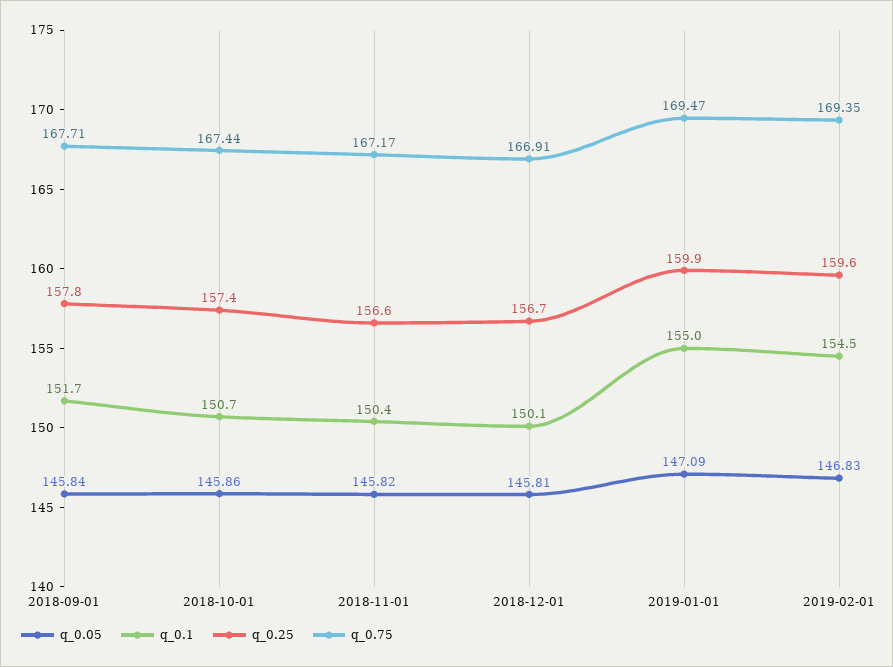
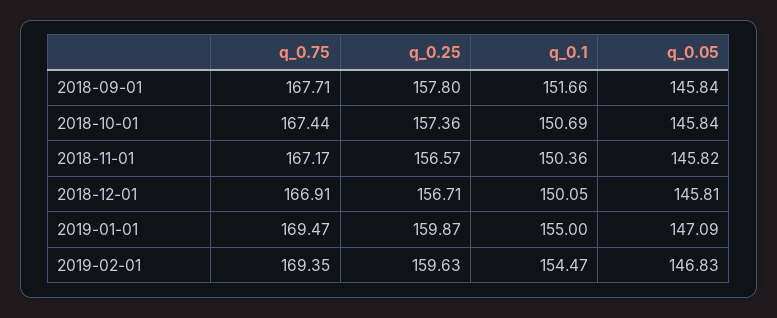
  {
    "q_0.05": {
      "2018-09-01": 145.84,
-     "2018-10-01": 145.86,
+     "2018-10-01": 145.84,
      "2018-11-01": 145.82,
      "2018-12-01": 145.81,
      "2019-01-01": 147.09,
      "2019-02-01": 146.83
    },
    "q_0.1": {
      "2018-09-01": 151.66,
      "2018-10-01": 150.69,
      "2018-11-01": 150.36,
      "2018-12-01": 150.05,
      "2019-01-01": 155,
      "2019-02-01": 154.47
    },
    "q_0.25": {
      "2018-09-01": 157.8,
      "2018-10-01": 157.36,
      "2018-11-01": 156.57,
      "2018-12-01": 156.71,
      "2019-01-01": 159.87,
      "2019-02-01": 159.63
    },
    "q_0.75": {
      "2018-09-01": 167.71,
      "2018-10-01": 167.44,
      "2018-11-01": 167.17,
      "2018-12-01": 166.91,
      "2019-01-01": 169.47,
      "2019-02-01": 169.35
    }
  }

